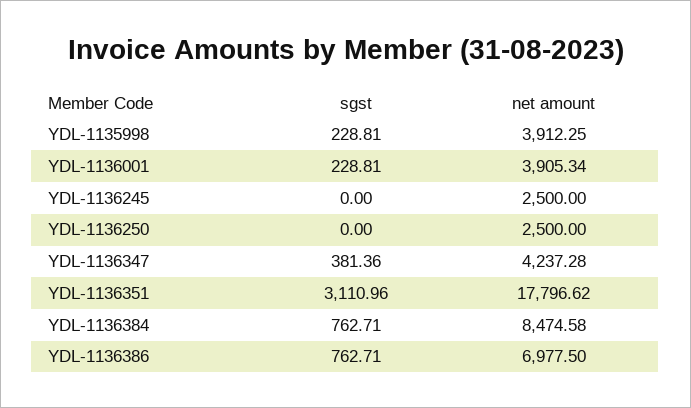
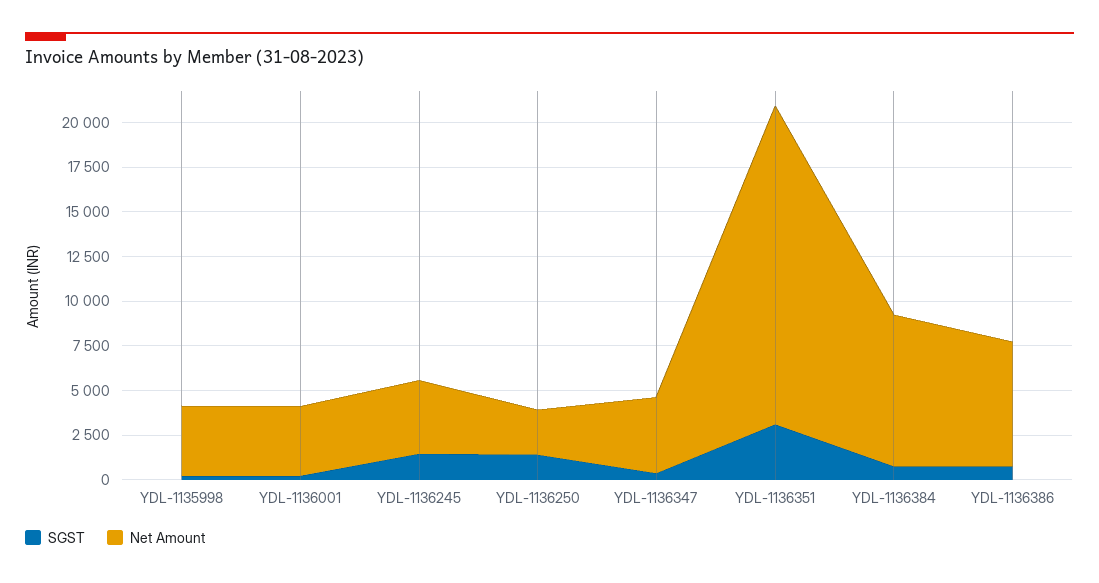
  {
    "sgst": {
      "YDL-1135998": 228.81,
      "YDL-1136001": 228.81,
-     "YDL-1136245": 0,
+     "YDL-1136245": 1500,
-     "YDL-1136250": 0,
+     "YDL-1136250": 1500,
      "YDL-1136347": 381.36,
      "YDL-1136351": 3110.96,
      "YDL-1136384": 762.71,
      "YDL-1136386": 762.71
    },
    "net amount": {
      "YDL-1135998": 3912.25,
      "YDL-1136001": 3905.34,
-     "YDL-1136245": 2500,
+     "YDL-1136245": 4000,
      "YDL-1136250": 2500,
      "YDL-1136347": 4237.28,
      "YDL-1136351": 17796.62,
      "YDL-1136384": 8474.58,
      "YDL-1136386": 6977.5
    }
  }

